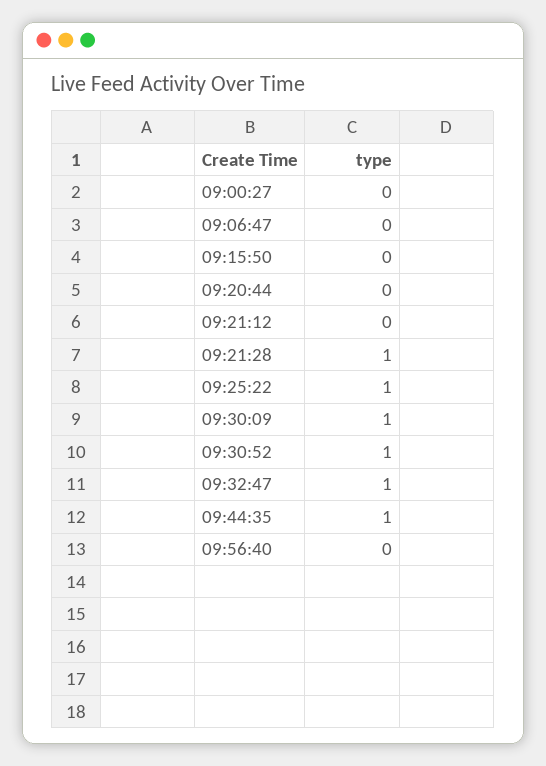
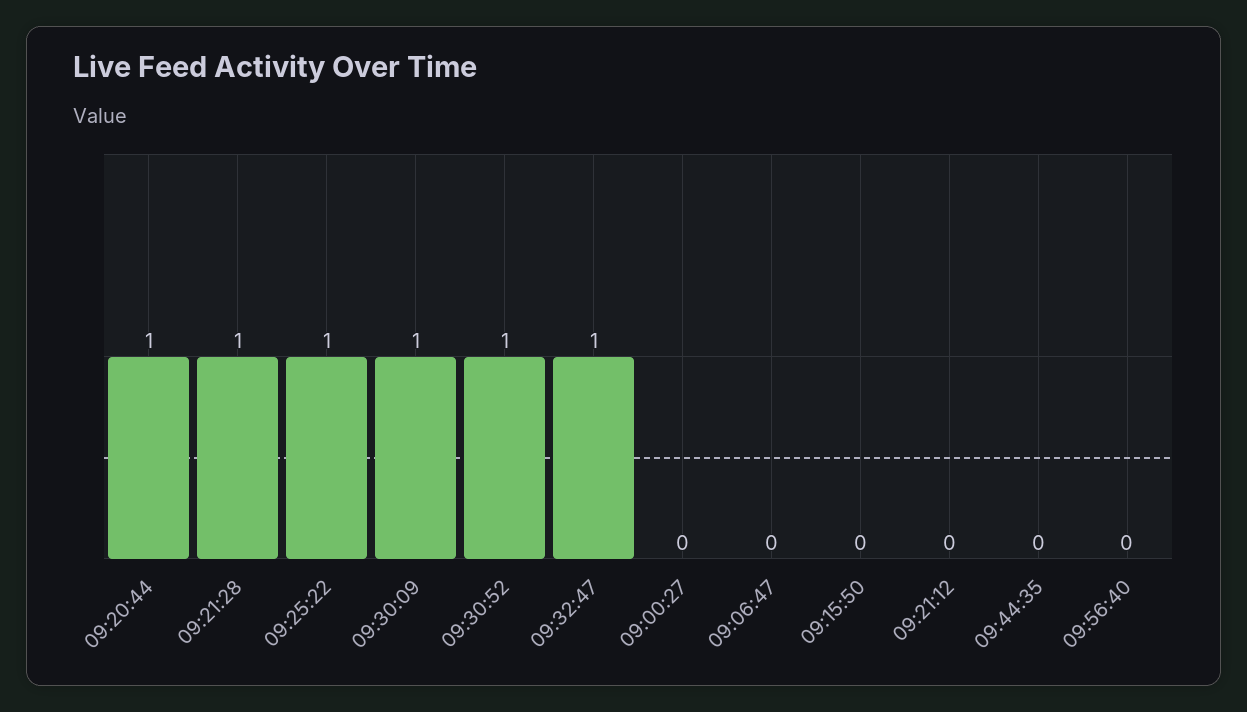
  {
    "09:00:27": 0,
    "09:06:47": 0,
    "09:15:50": 0,
-   "09:20:44": 0,
+   "09:20:44": 1,
    "09:21:12": 0,
    "09:21:28": 1,
    "09:25:22": 1,
    "09:30:09": 1,
    "09:30:52": 1,
    "09:32:47": 1,
-   "09:44:35": 1,
+   "09:44:35": 0,
    "09:56:40": 0
  }

